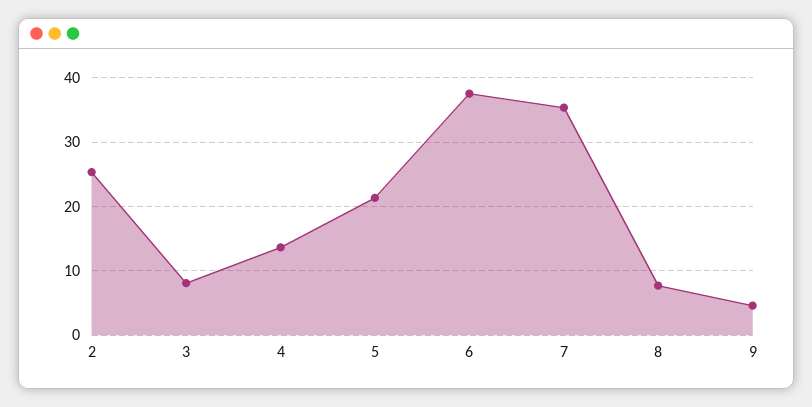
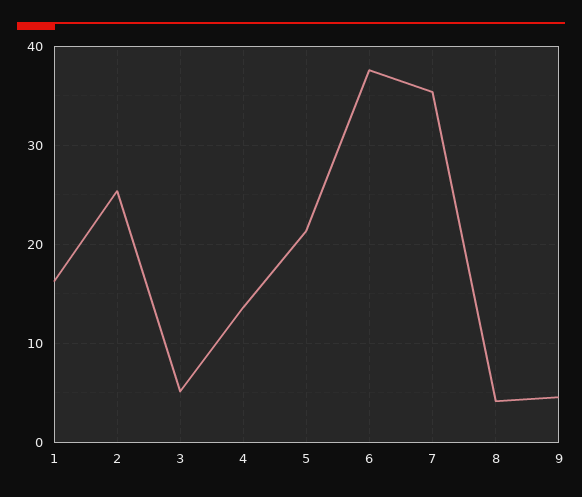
  {
    "2": 25,
-   "3": 8,
+   "3": 5,
    "4": 14,
    "5": 21,
    "6": 38,
    "7": 35,
-   "8": 8,
+   "8": 4,
-   "9": 5
+   "9": 5,
+   "1": 16
  }

